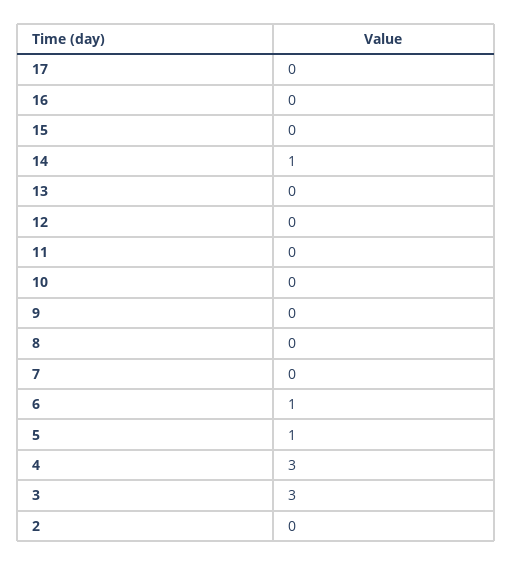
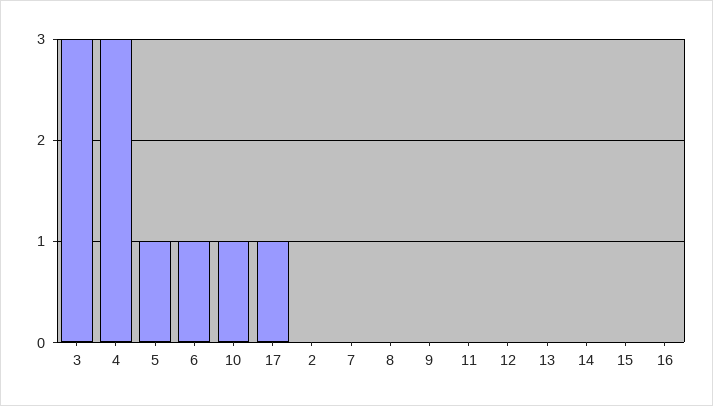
  {
-   "17": 0,
+   "17": 1,
    "16": 0,
    "15": 0,
-   "14": 1,
+   "14": 0,
    "13": 0,
    "12": 0,
    "11": 0,
-   "10": 0,
+   "10": 1,
    "9": 0,
    "8": 0,
    "7": 0,
    "6": 1,
    "5": 1,
    "4": 3,
    "3": 3,
    "2": 0
  }

